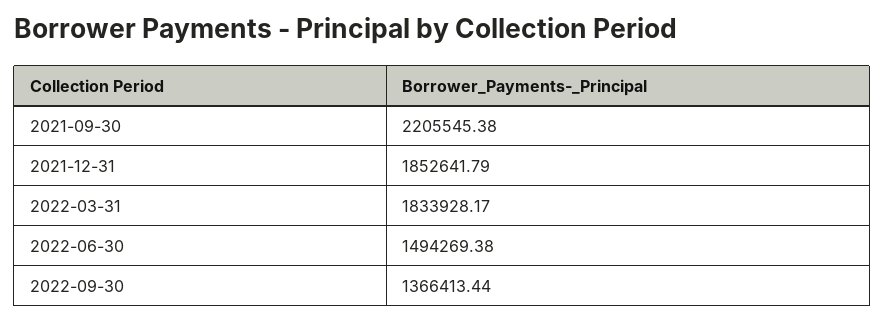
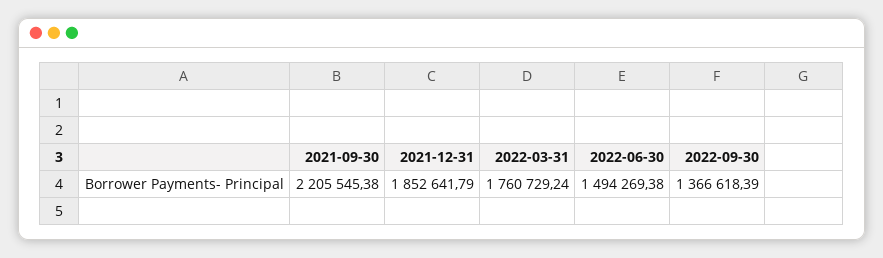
  {
    "2021-09-30": 2205545.38,
    "2021-12-31": 1852641.79,
-   "2022-03-31": 1833928.17,
+   "2022-03-31": 1760729.24,
    "2022-06-30": 1494269.38,
-   "2022-09-30": 1366413.44
+   "2022-09-30": 1366618.39
  }

